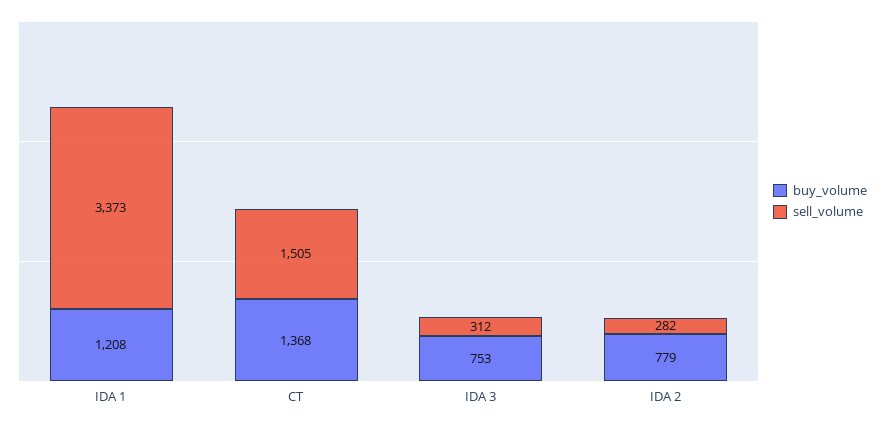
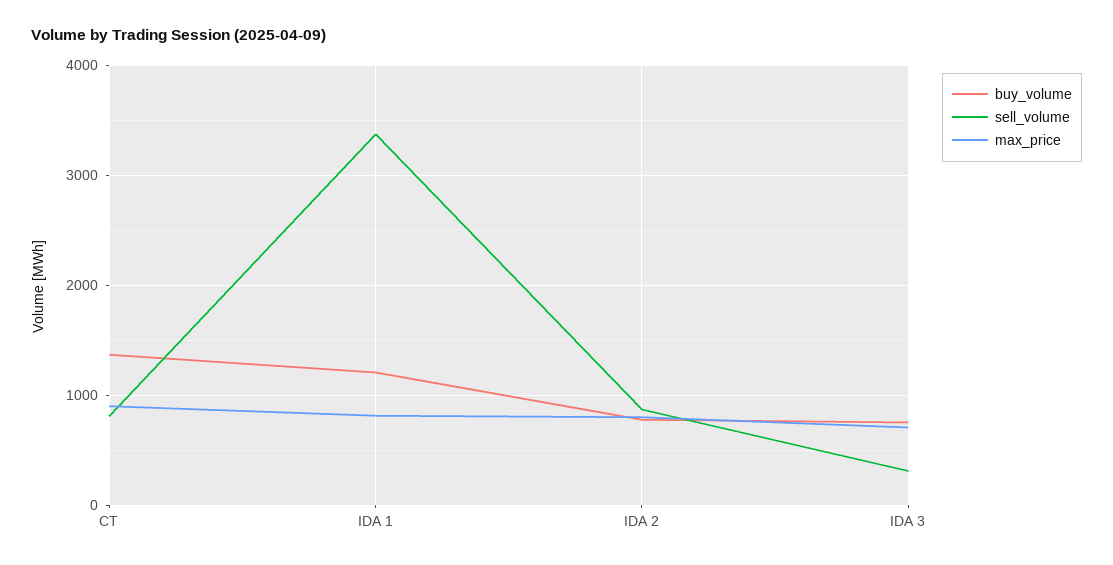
  {
    "buy_volume": {
      "IDA 1": 1208,
      "CT": 1368,
      "IDA 3": 753,
      "IDA 2": 779
    },
    "sell_volume": {
      "IDA 1": 3373,
-     "CT": 1505,
+     "CT": 800,
      "IDA 3": 312,
-     "IDA 2": 282
+     "IDA 2": 900
-   }
+   },
+   "max_price": {
+     "CT": 900,
+     "IDA 1": 800,
+     "IDA 2": 800,
+     "IDA 3": 700
+   }
  }

